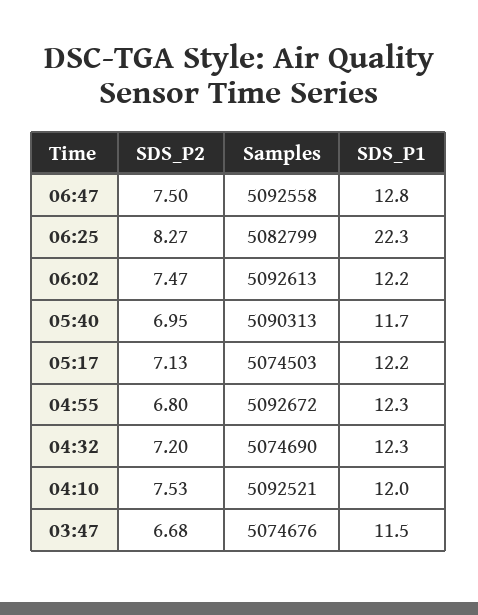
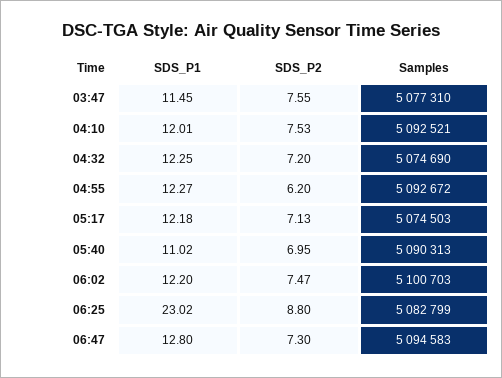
  {
    "SDS_P2": {
-     "06:47": 7.5,
+     "06:47": 7.3,
-     "06:25": 8.27,
+     "06:25": 8.8,
      "06:02": 7.47,
      "05:40": 6.95,
      "05:17": 7.13,
-     "04:55": 6.8,
+     "04:55": 6.2,
      "04:32": 7.2,
      "04:10": 7.53,
-     "03:47": 6.68
+     "03:47": 7.55
    },
    "Samples": {
-     "06:47": 5092558,
+     "06:47": 5094583,
      "06:25": 5082799,
-     "06:02": 5092613,
+     "06:02": 5100703,
      "05:40": 5090313,
      "05:17": 5074503,
      "04:55": 5092672,
      "04:32": 5074690,
      "04:10": 5092521,
-     "03:47": 5074676
+     "03:47": 5077310
    },
    "SDS_P1": {
      "06:47": 12.8,
-     "06:25": 22.3,
+     "06:25": 23.02,
      "06:02": 12.2,
-     "05:40": 11.7,
+     "05:40": 11.02,
      "05:17": 12.18,
      "04:55": 12.27,
      "04:32": 12.25,
      "04:10": 12.01,
      "03:47": 11.45
    }
  }

